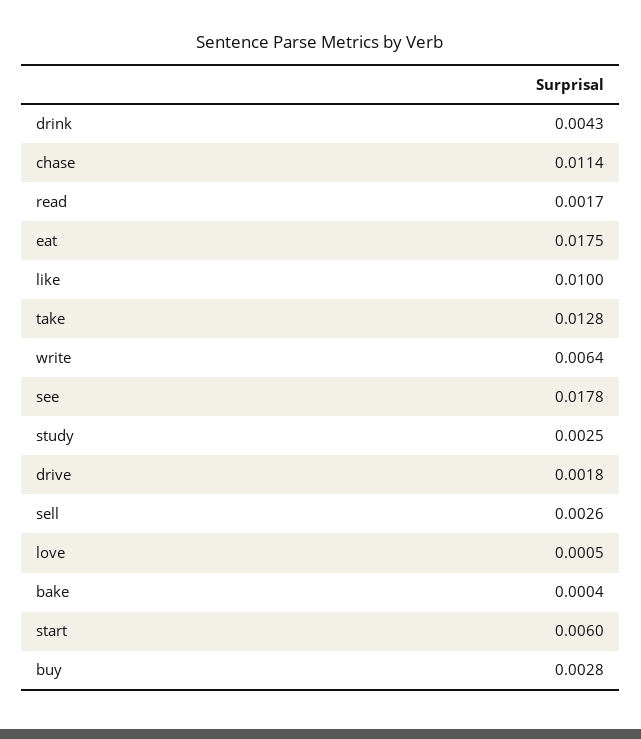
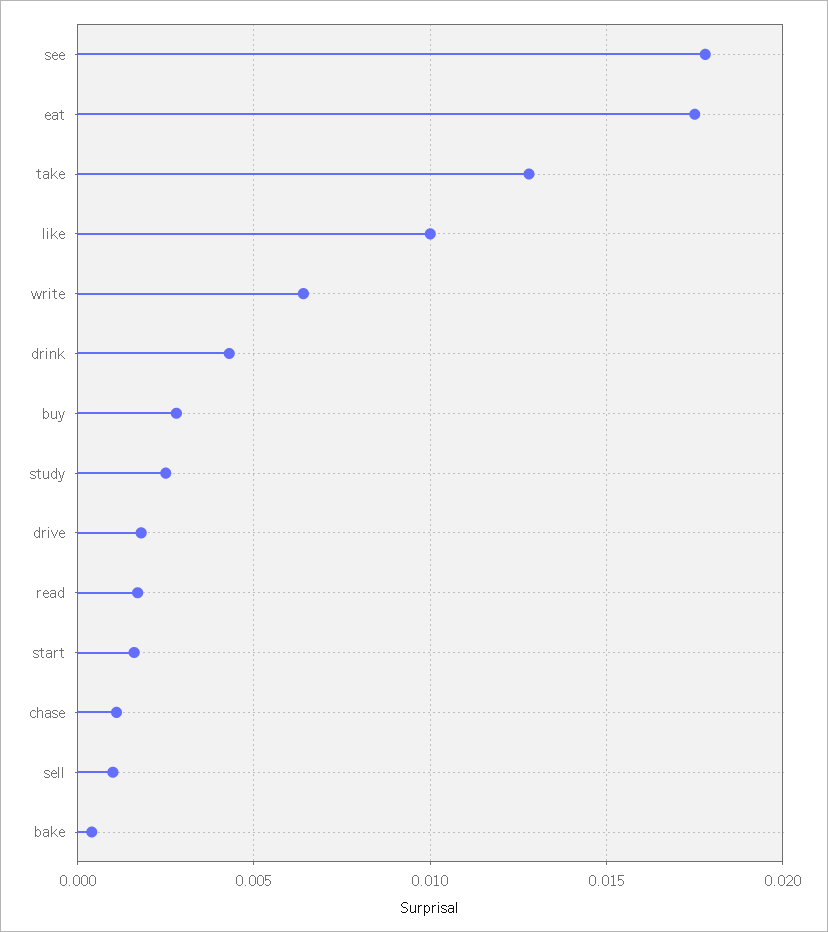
  {
    "drink": 0.0043,
-   "chase": 0.0114,
+   "chase": 0.001,
    "read": 0.0017,
    "eat": 0.0175,
    "like": 0.01,
    "take": 0.0128,
    "write": 0.0064,
    "see": 0.0178,
    "study": 0.0025,
    "drive": 0.0018,
-   "sell": 0.0026,
+   "sell": 0.001,
-   "love": 0.0005,
    "bake": 0.0004,
-   "start": 0.006,
+   "start": 0.0015,
    "buy": 0.0028
  }

